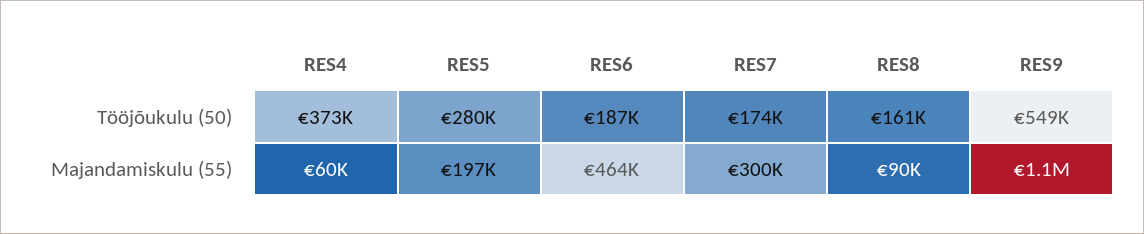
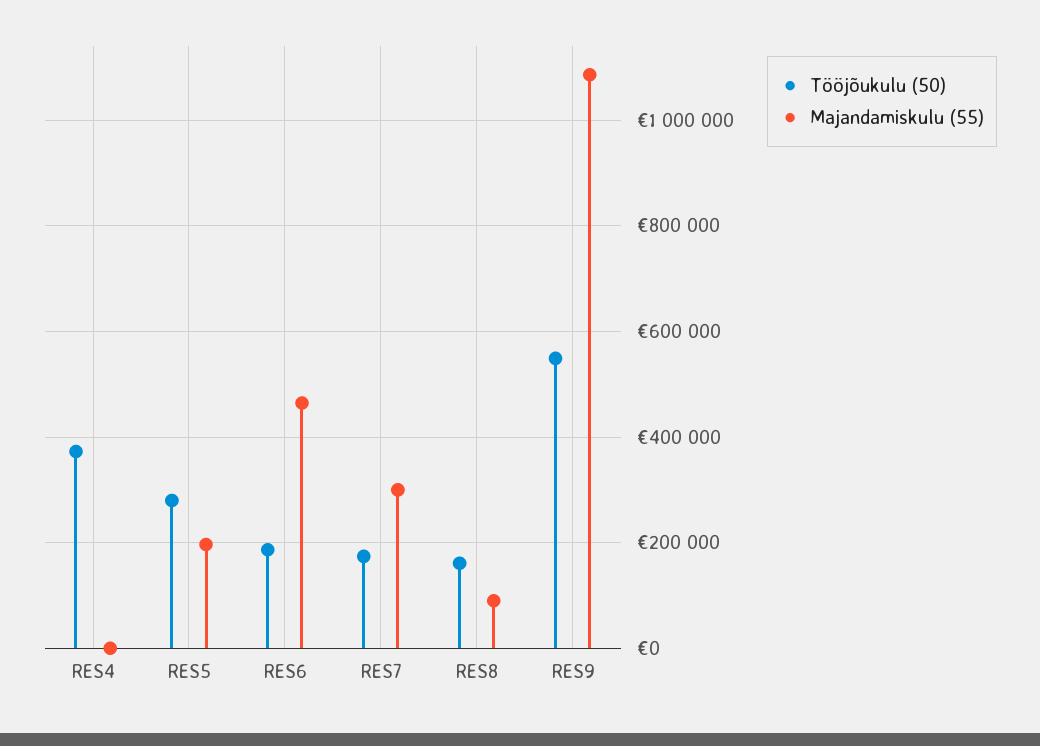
  {
    "Tööjõukulu (50)": {
      "RES4": 373000,
      "RES5": 280000,
      "RES6": 187000,
      "RES7": 174000,
      "RES8": 161000,
      "RES9": 549000
    },
    "Majandamiskulu (55)": {
-     "RES4": 60000,
+     "RES4": 0,
      "RES5": 197000,
      "RES6": 464000,
      "RES7": 300000,
      "RES8": 90000,
      "RES9": 1100000
    }
  }

